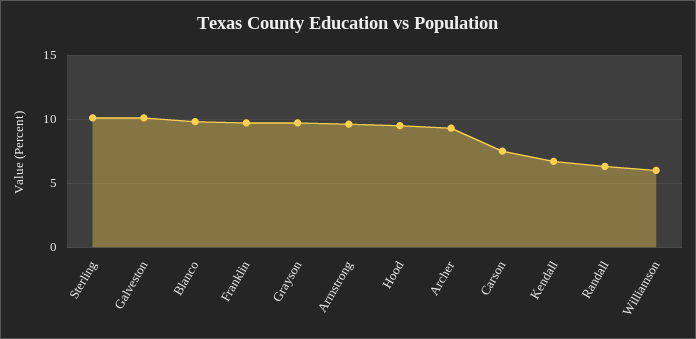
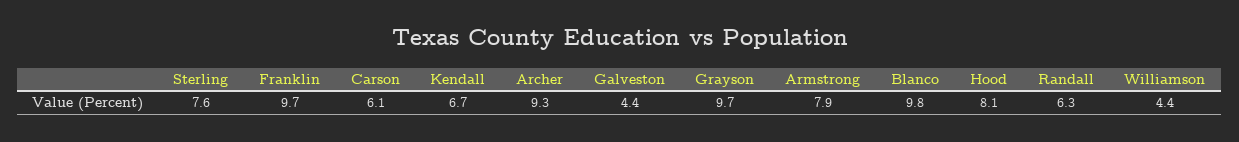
  {
-   "Sterling": 10,
+   "Sterling": 7.6,
-   "Galveston": 10,
+   "Galveston": 4.4,
    "Blanco": 9.8,
    "Franklin": 9.7,
    "Grayson": 9.7,
-   "Armstrong": 9.5,
+   "Armstrong": 7.9,
-   "Hood": 9.5,
+   "Hood": 8.1,
    "Archer": 9.3,
-   "Carson": 7.5,
+   "Carson": 6.1,
    "Kendall": 6.7,
    "Randall": 6.3,
-   "Williamson": 6
+   "Williamson": 4.4
  }

